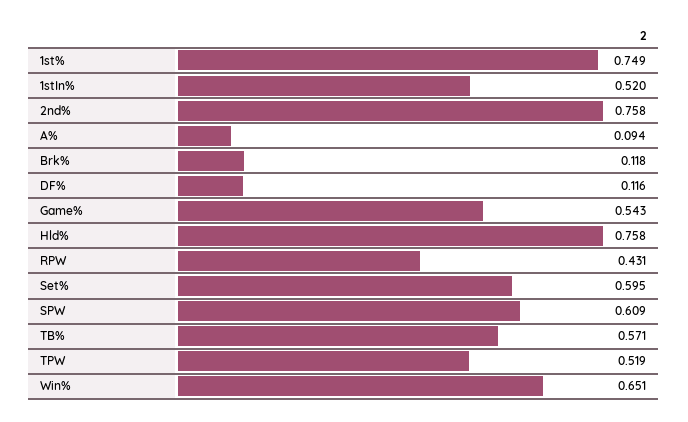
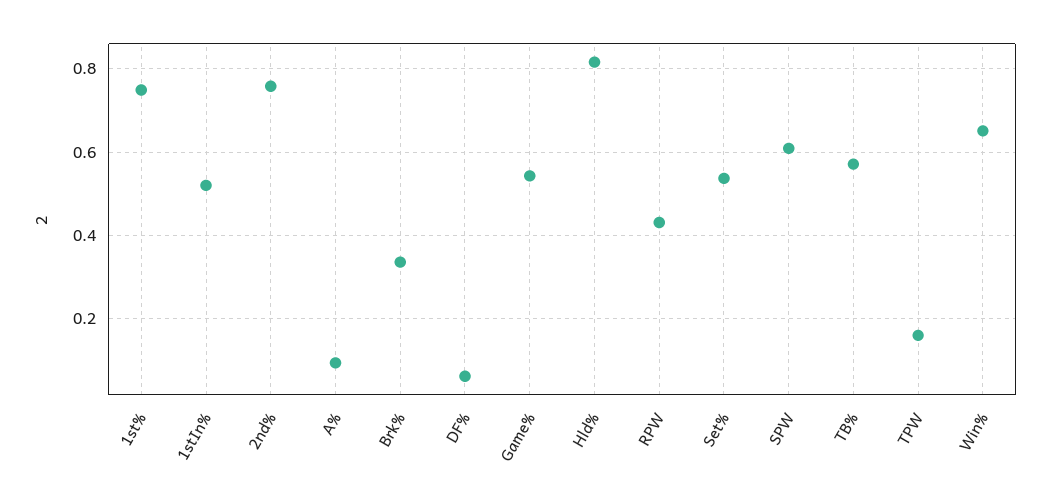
  {
    "1st%": 0.749,
    "1stIn%": 0.52,
    "2nd%": 0.758,
    "A%": 0.094,
-   "Brk%": 0.118,
+   "Brk%": 0.34,
-   "DF%": 0.116,
+   "DF%": 0.06,
    "Game%": 0.543,
-   "Hld%": 0.758,
+   "Hld%": 0.82,
    "RPW": 0.431,
-   "Set%": 0.595,
+   "Set%": 0.54,
    "SPW": 0.609,
    "TB%": 0.571,
-   "TPW": 0.519,
+   "TPW": 0.16,
    "Win%": 0.651
  }

